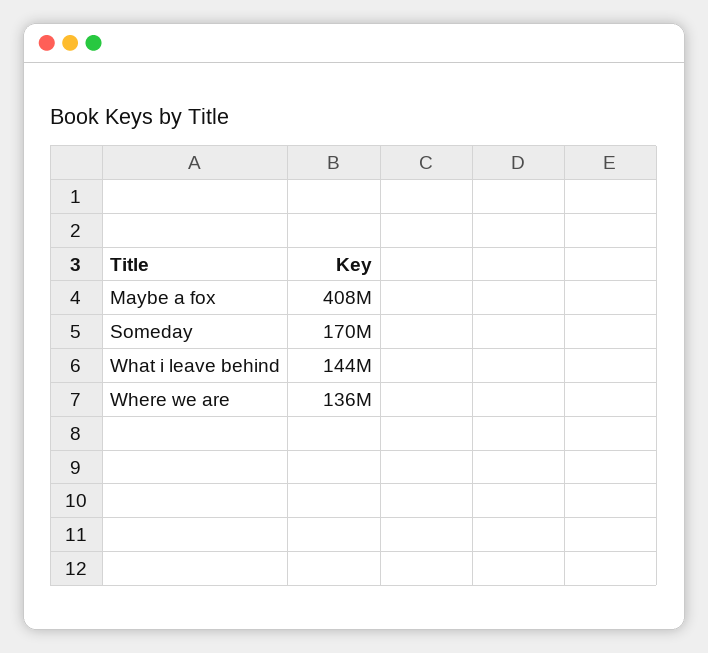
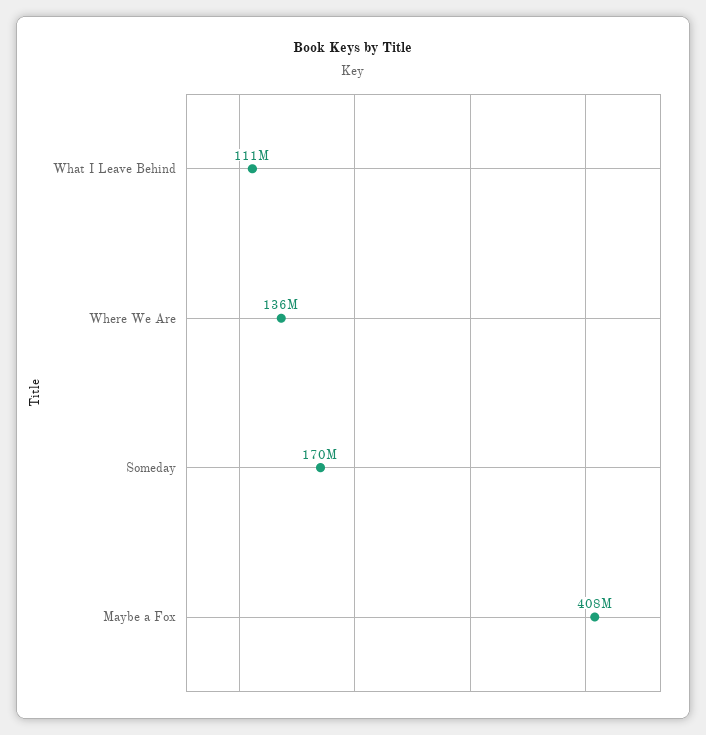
  {
    "Maybe a fox": 408000000,
    "Someday": 170000000,
-   "What i leave behind": 144000000,
+   "What i leave behind": 111000000,
    "Where we are": 136000000
  }

